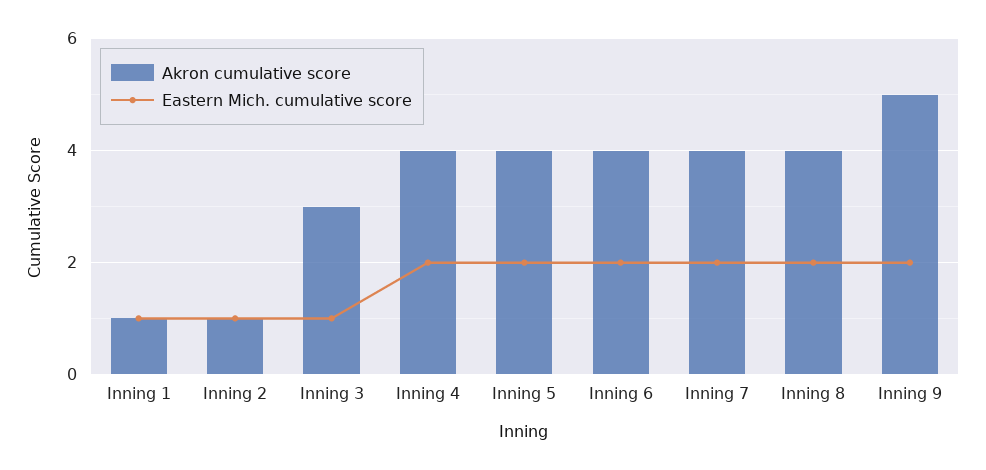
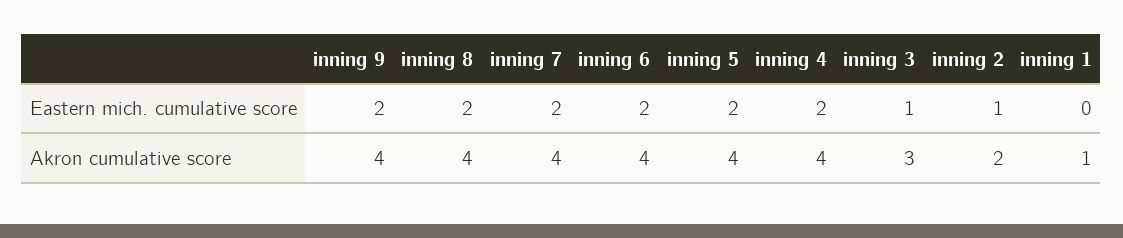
  {
    "Akron cumulative score": {
      "Inning 1": 1,
-     "Inning 2": 1,
+     "Inning 2": 2,
      "Inning 3": 3,
      "Inning 4": 4,
      "Inning 5": 4,
      "Inning 6": 4,
      "Inning 7": 4,
      "Inning 8": 4,
-     "Inning 9": 5
+     "Inning 9": 4
    },
    "Eastern Mich. cumulative score": {
-     "Inning 1": 1,
+     "Inning 1": 0,
      "Inning 2": 1,
      "Inning 3": 1,
      "Inning 4": 2,
      "Inning 5": 2,
      "Inning 6": 2,
      "Inning 7": 2,
      "Inning 8": 2,
      "Inning 9": 2
    }
  }

